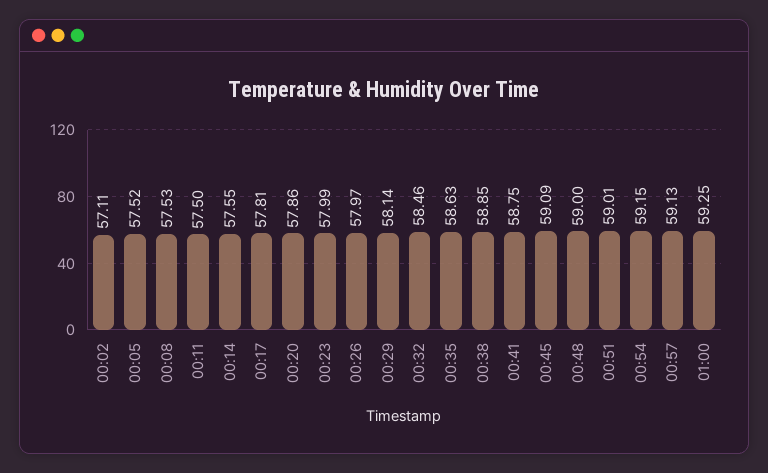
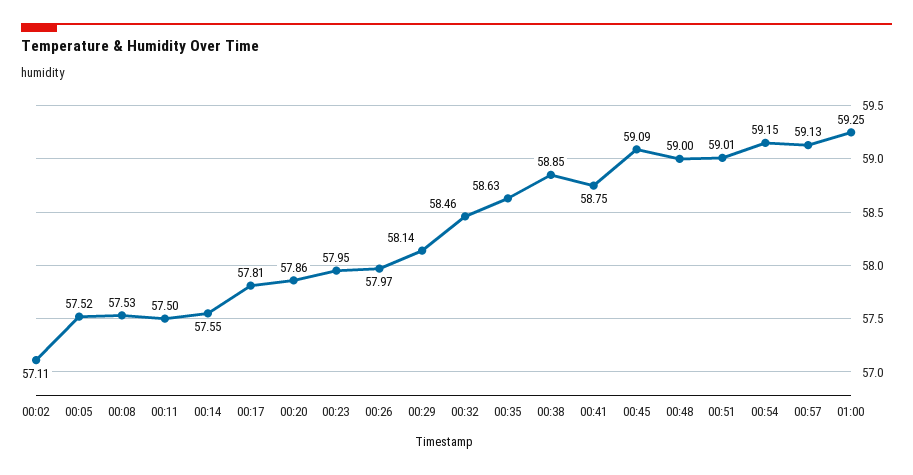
  {
    "00:02": 57.11,
    "00:05": 57.52,
    "00:08": 57.53,
    "00:11": 57.5,
    "00:14": 57.55,
    "00:17": 57.81,
    "00:20": 57.86,
-   "00:23": 57.99,
+   "00:23": 57.95,
    "00:26": 57.97,
    "00:29": 58.14,
    "00:32": 58.46,
    "00:35": 58.63,
    "00:38": 58.85,
    "00:41": 58.75,
    "00:45": 59.09,
    "00:48": 59,
    "00:51": 59.01,
    "00:54": 59.15,
    "00:57": 59.13,
    "01:00": 59.25
  }

